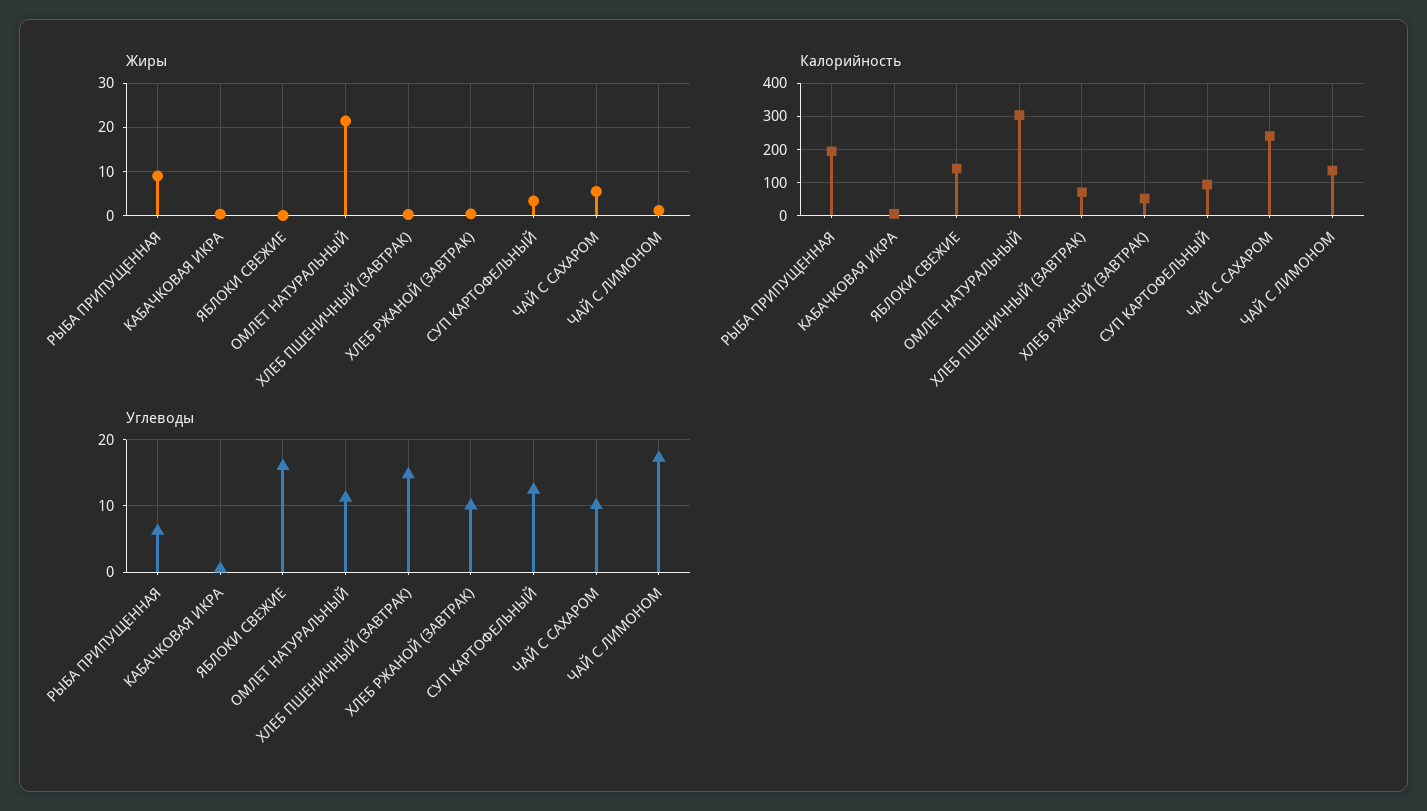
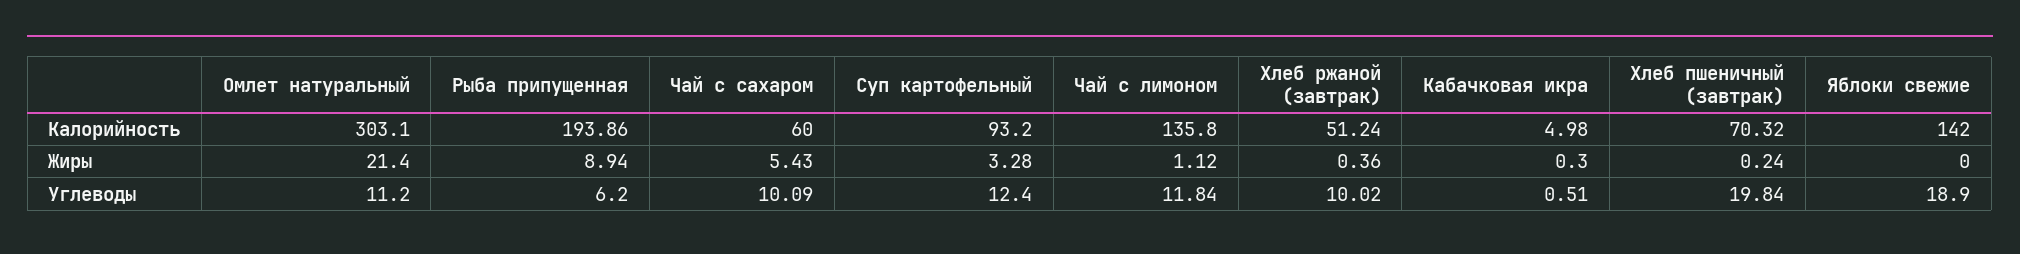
  {
    "Жиры": {
      "РЫБА ПРИПУЩЕННАЯ": 8.94,
      "КАБАЧКОВАЯ ИКРА": 0.3,
      "ЯБЛОКИ СВЕЖИЕ": 0,
      "ОМЛЕТ НАТУРАЛЬНЫЙ": 21.4,
      "ХЛЕБ ПШЕНИЧНЫЙ (ЗАВТРАК)": 0.24,
      "ХЛЕБ РЖАНОЙ (ЗАВТРАК)": 0.36,
      "СУП КАРТОФЕЛЬНЫЙ": 3.28,
      "ЧАЙ С САХАРОМ": 5.43,
      "ЧАЙ С ЛИМОНОМ": 1.12
    },
    "Калорийность": {
      "РЫБА ПРИПУЩЕННАЯ": 193.86,
      "КАБАЧКОВАЯ ИКРА": 4.98,
      "ЯБЛОКИ СВЕЖИЕ": 142,
      "ОМЛЕТ НАТУРАЛЬНЫЙ": 303.1,
      "ХЛЕБ ПШЕНИЧНЫЙ (ЗАВТРАК)": 70.32,
      "ХЛЕБ РЖАНОЙ (ЗАВТРАК)": 51.24,
      "СУП КАРТОФЕЛЬНЫЙ": 93.2,
-     "ЧАЙ С САХАРОМ": 240,
+     "ЧАЙ С САХАРОМ": 60,
      "ЧАЙ С ЛИМОНОМ": 135.8
    },
    "Углеводы": {
      "РЫБА ПРИПУЩЕННАЯ": 6.2,
      "КАБАЧКОВАЯ ИКРА": 0.51,
-     "ЯБЛОКИ СВЕЖИЕ": 16,
+     "ЯБЛОКИ СВЕЖИЕ": 18.9,
      "ОМЛЕТ НАТУРАЛЬНЫЙ": 11.2,
-     "ХЛЕБ ПШЕНИЧНЫЙ (ЗАВТРАК)": 15,
+     "ХЛЕБ ПШЕНИЧНЫЙ (ЗАВТРАК)": 19.84,
      "ХЛЕБ РЖАНОЙ (ЗАВТРАК)": 10.02,
      "СУП КАРТОФЕЛЬНЫЙ": 12.4,
      "ЧАЙ С САХАРОМ": 10.09,
-     "ЧАЙ С ЛИМОНОМ": 17
+     "ЧАЙ С ЛИМОНОМ": 11.84
    }
  }

